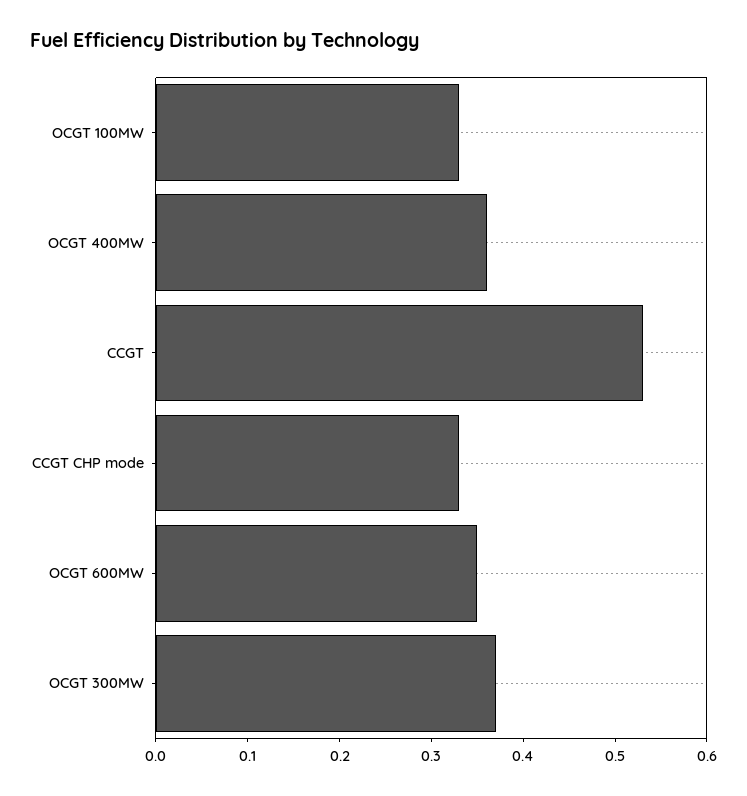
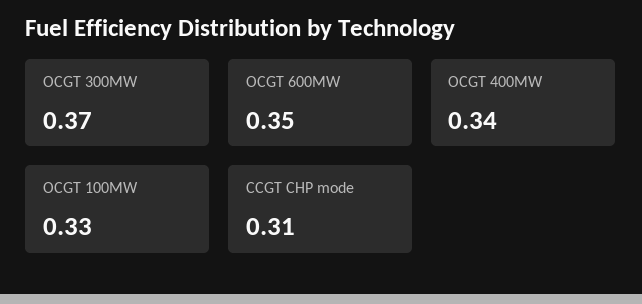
  {
    "OCGT 100MW": 0.33,
-   "OCGT 400MW": 0.36,
+   "OCGT 400MW": 0.34,
-   "CCGT": 0.53,
-   "CCGT CHP mode": 0.33,
+   "CCGT CHP mode": 0.31,
    "OCGT 600MW": 0.35,
    "OCGT 300MW": 0.37
  }

